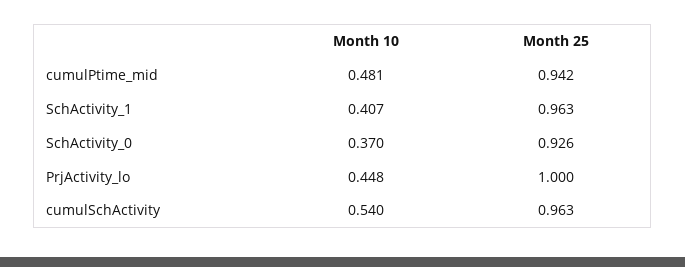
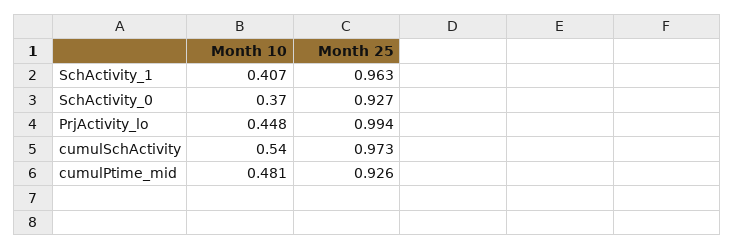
  {
    "Month 10": {
      "cumulPtime_mid": 0.481,
      "SchActivity_1": 0.407,
      "SchActivity_0": 0.37,
      "PrjActivity_lo": 0.448,
      "cumulSchActivity": 0.54
    },
    "Month 25": {
-     "cumulPtime_mid": 0.942,
+     "cumulPtime_mid": 0.926,
      "SchActivity_1": 0.963,
-     "SchActivity_0": 0.926,
+     "SchActivity_0": 0.927,
-     "PrjActivity_lo": 1,
+     "PrjActivity_lo": 0.994,
-     "cumulSchActivity": 0.963
+     "cumulSchActivity": 0.973
    }
  }

